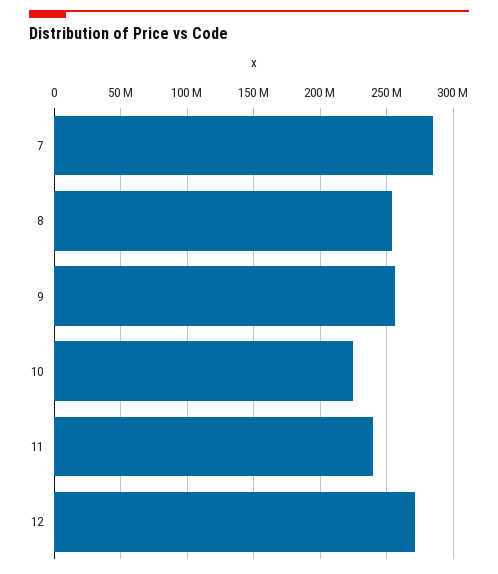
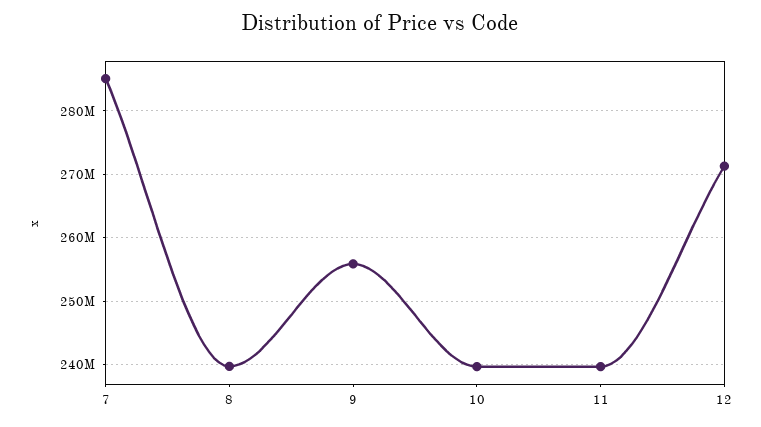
  {
    "7": 285000000,
-   "8": 255000000,
+   "8": 240000000,
    "9": 256000000,
-   "10": 225000000,
+   "10": 240000000,
    "11": 240000000,
    "12": 271000000
  }

